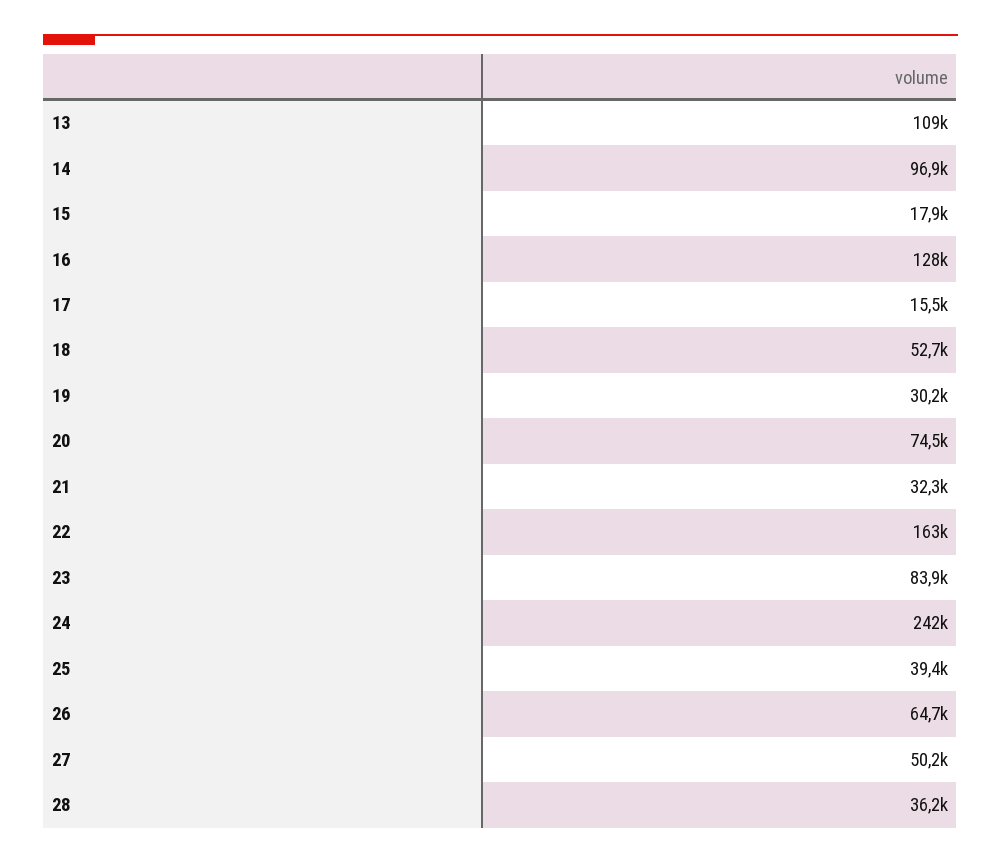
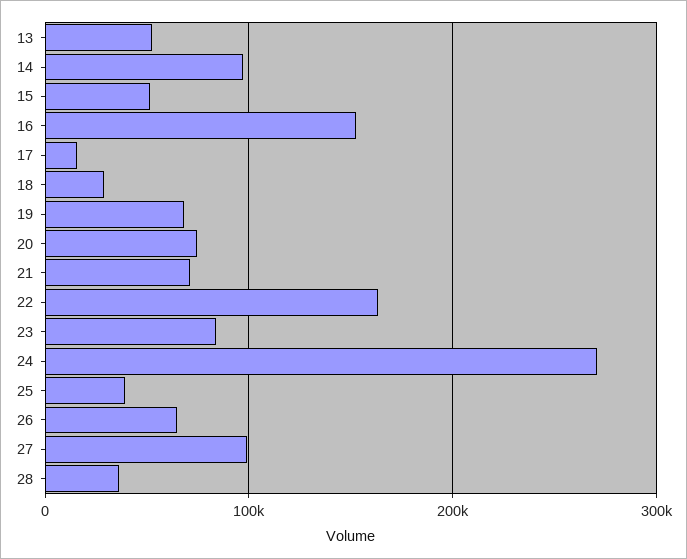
  {
-   "13": 109000,
+   "13": 50000,
    "14": 96900,
-   "15": 17900,
+   "15": 50000,
-   "16": 128000,
+   "16": 150000,
    "17": 15500,
-   "18": 52700,
+   "18": 30000,
-   "19": 30200,
+   "19": 70000,
    "20": 74500,
-   "21": 32300,
+   "21": 70000,
    "22": 163000,
    "23": 83900,
-   "24": 242000,
+   "24": 270000,
    "25": 39400,
    "26": 64700,
-   "27": 50200,
+   "27": 100000,
    "28": 36200
  }

